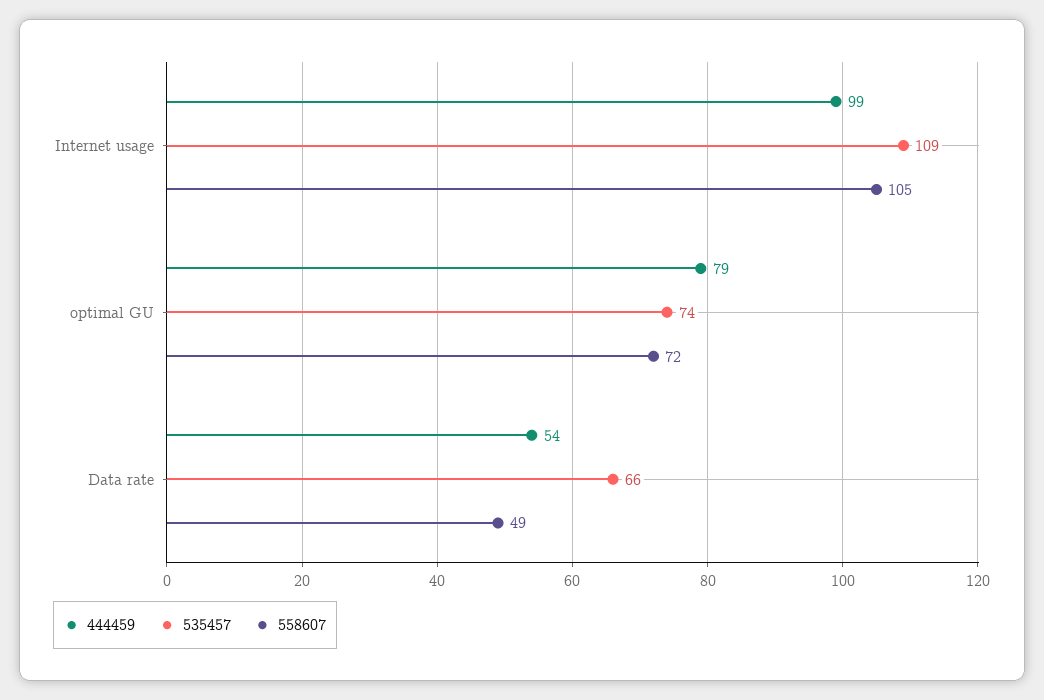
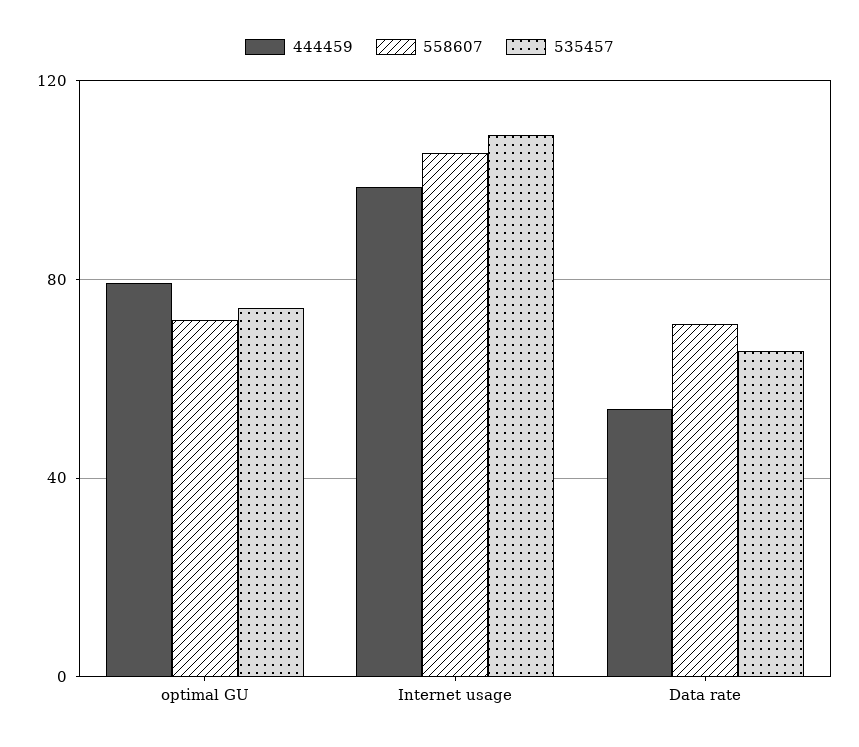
  {
    "444459": {
      "Internet usage": 99,
      "optimal GU": 79,
      "Data rate": 54
    },
    "535457": {
      "Internet usage": 109,
      "optimal GU": 74,
      "Data rate": 66
    },
    "558607": {
      "Internet usage": 105,
      "optimal GU": 72,
-     "Data rate": 49
+     "Data rate": 70
    }
  }

